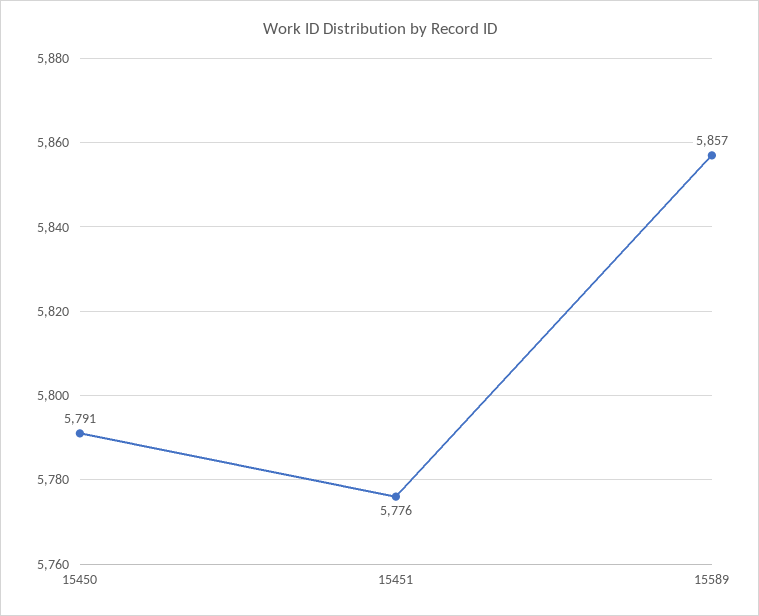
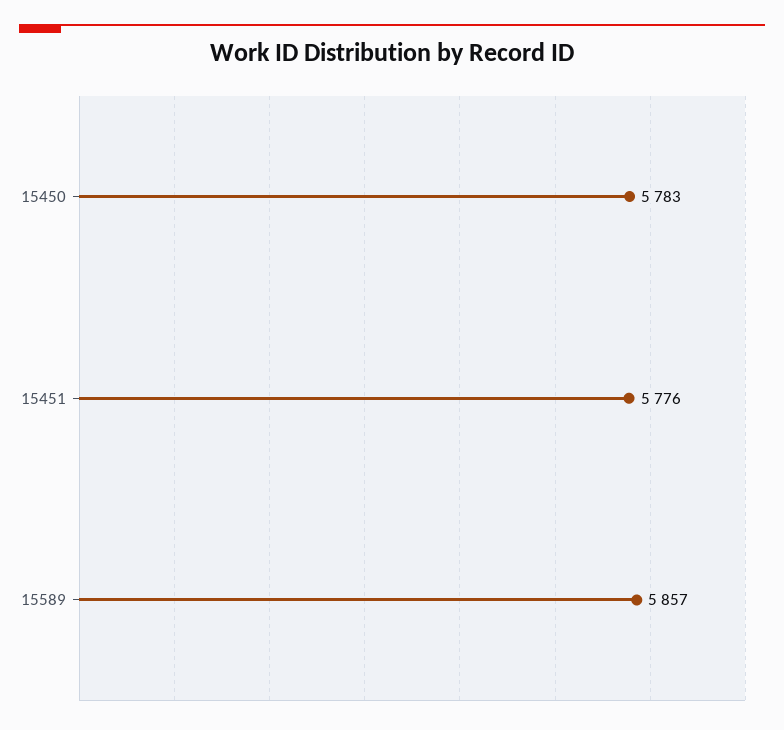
  {
-   "15450": 5791,
+   "15450": 5783,
    "15451": 5776,
    "15589": 5857
  }

